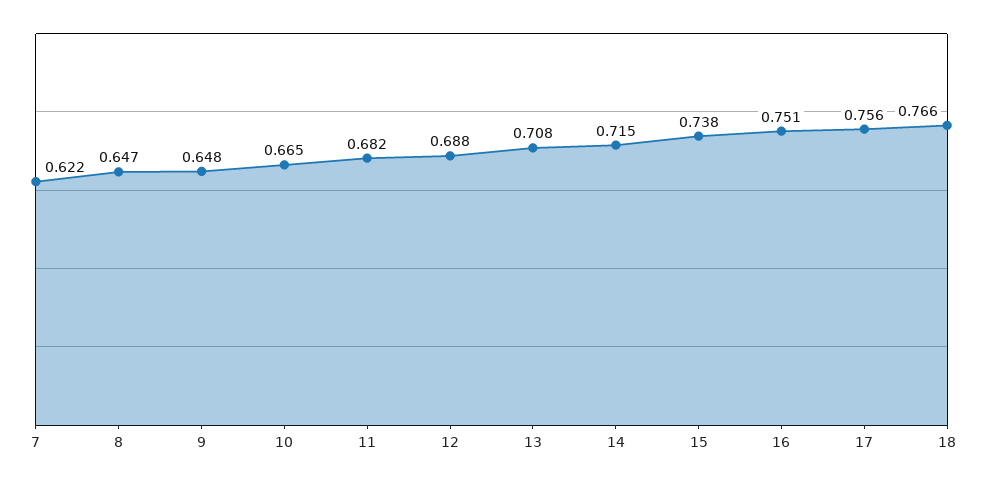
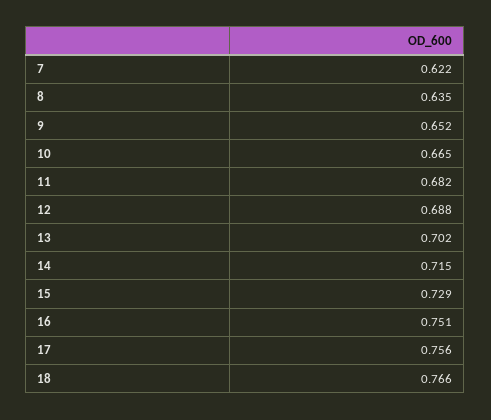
  {
    "7": 0.622,
-   "8": 0.647,
+   "8": 0.635,
-   "9": 0.648,
+   "9": 0.652,
    "10": 0.665,
    "11": 0.682,
    "12": 0.688,
-   "13": 0.708,
+   "13": 0.702,
    "14": 0.715,
-   "15": 0.738,
+   "15": 0.729,
    "16": 0.751,
    "17": 0.756,
    "18": 0.766
  }

